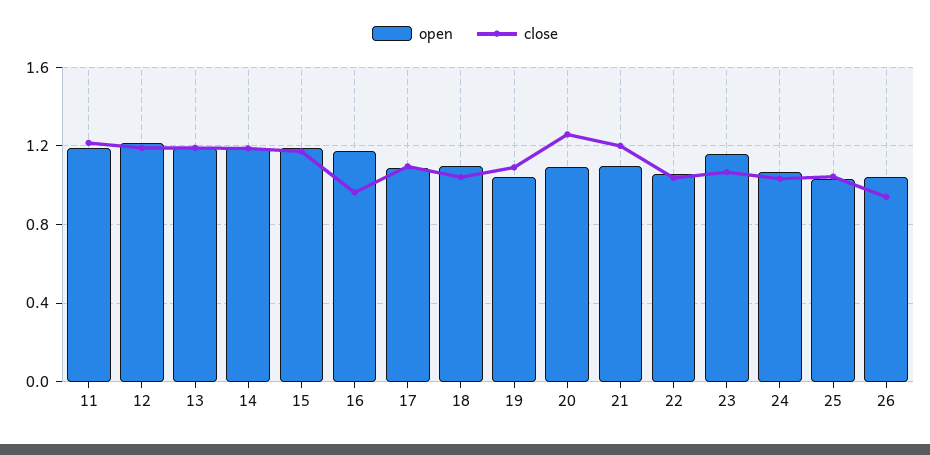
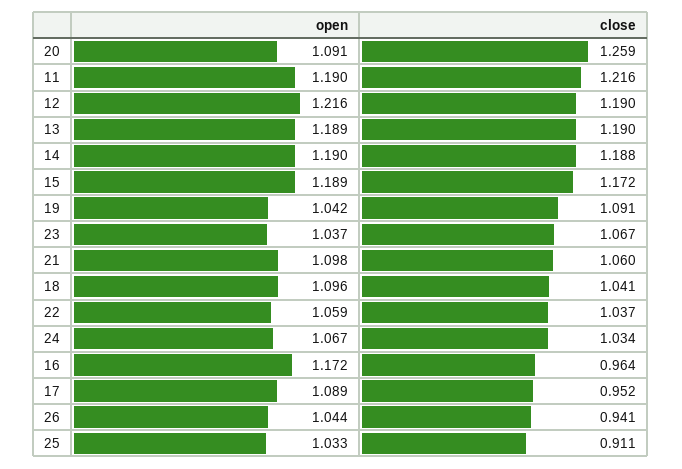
  {
    "open": {
      "11": 1.19,
      "12": 1.216,
      "13": 1.189,
      "14": 1.19,
      "15": 1.189,
      "16": 1.172,
      "17": 1.089,
      "18": 1.096,
      "19": 1.042,
      "20": 1.091,
      "21": 1.098,
      "22": 1.059,
-     "23": 1.15,
+     "23": 1.037,
      "24": 1.067,
      "25": 1.033,
      "26": 1.044
    },
    "close": {
      "11": 1.216,
      "12": 1.19,
      "13": 1.19,
      "14": 1.188,
      "15": 1.172,
      "16": 0.964,
-     "17": 1.1,
+     "17": 0.952,
      "18": 1.041,
      "19": 1.091,
      "20": 1.259,
-     "21": 1.2,
+     "21": 1.06,
      "22": 1.037,
      "23": 1.067,
      "24": 1.034,
-     "25": 1.05,
+     "25": 0.911,
      "26": 0.941
    }
  }

